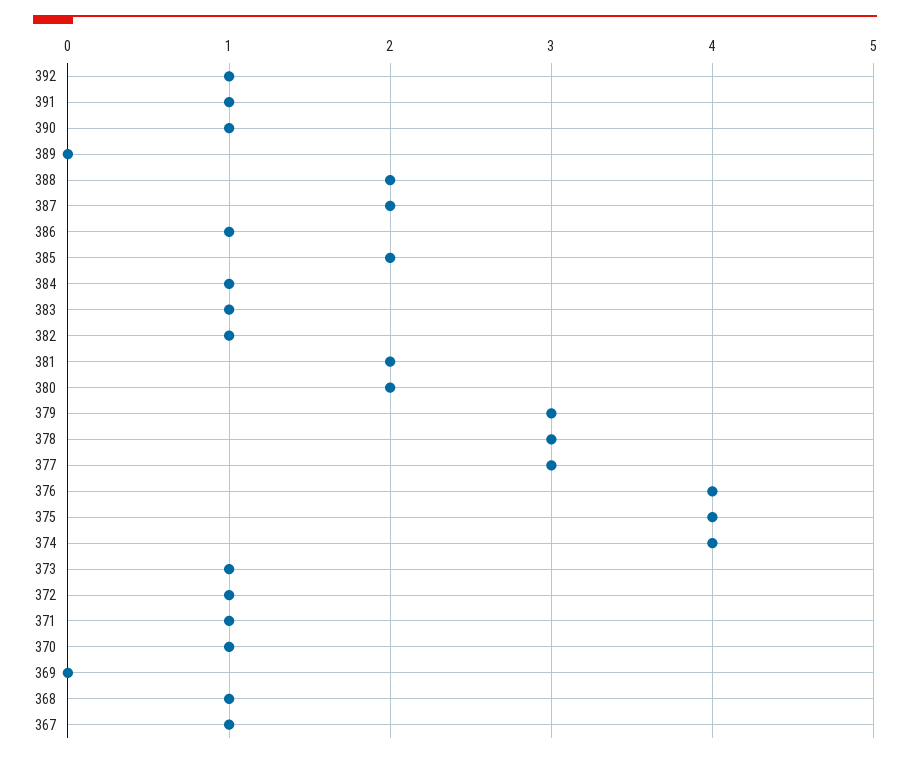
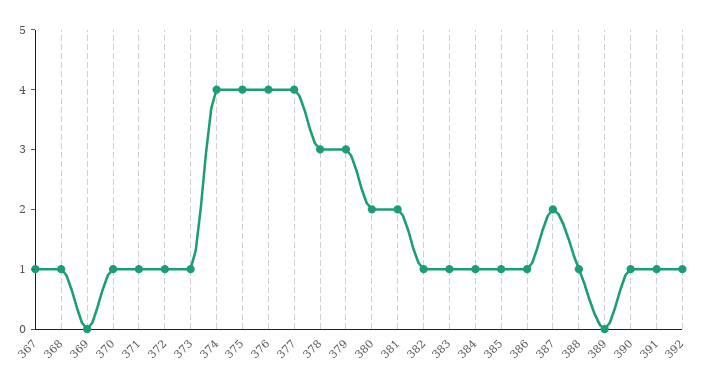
  {
    "392": 1,
    "391": 1,
    "390": 1,
    "389": 0,
-   "388": 2,
+   "388": 1,
    "387": 2,
    "386": 1,
-   "385": 2,
+   "385": 1,
    "384": 1,
    "383": 1,
    "382": 1,
    "381": 2,
    "380": 2,
    "379": 3,
    "378": 3,
-   "377": 3,
+   "377": 4,
    "376": 4,
    "375": 4,
    "374": 4,
    "373": 1,
    "372": 1,
    "371": 1,
    "370": 1,
    "369": 0,
    "368": 1,
    "367": 1
  }

